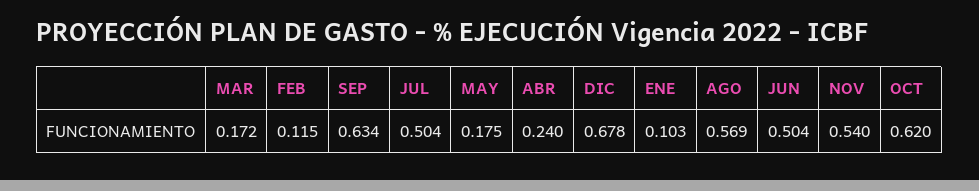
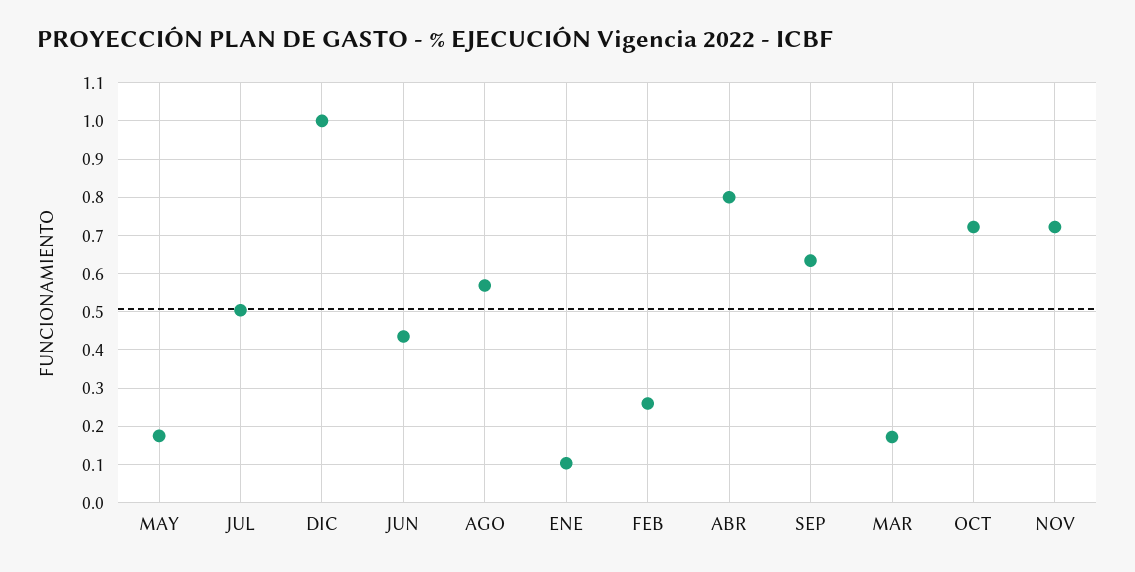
  {
    "MAR": 0.172,
-   "FEB": 0.115,
+   "FEB": 0.26,
    "SEP": 0.634,
    "JUL": 0.504,
    "MAY": 0.175,
-   "ABR": 0.24,
+   "ABR": 0.8,
-   "DIC": 0.678,
+   "DIC": 1,
    "ENE": 0.103,
    "AGO": 0.569,
-   "JUN": 0.504,
+   "JUN": 0.44,
-   "NOV": 0.54,
+   "NOV": 0.72,
-   "OCT": 0.62
+   "OCT": 0.72
  }

